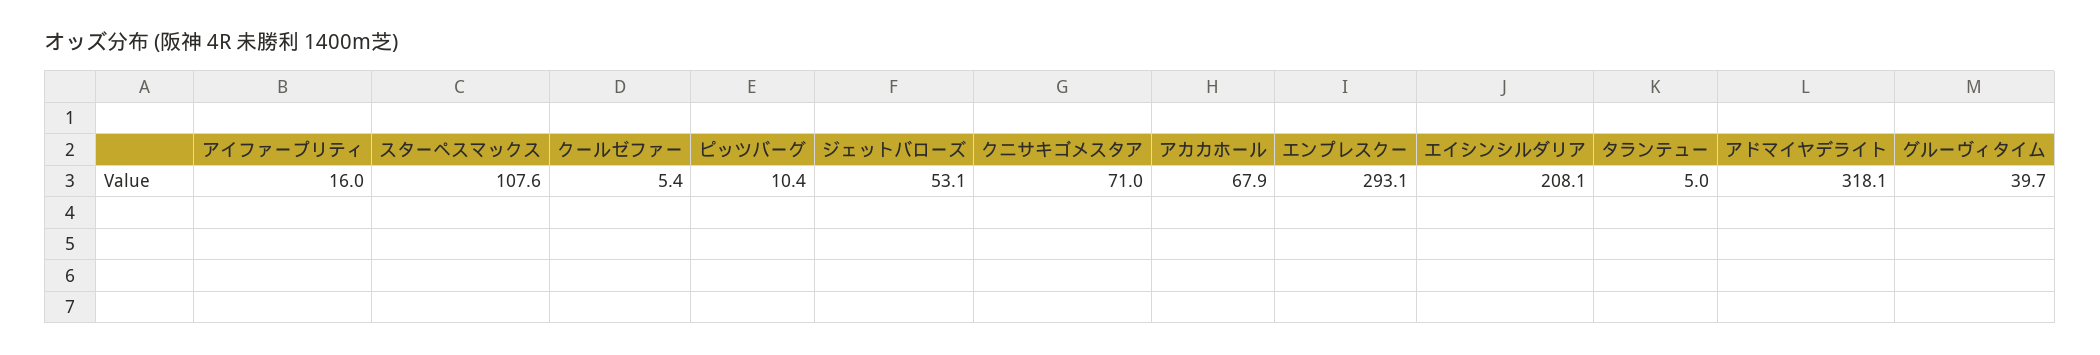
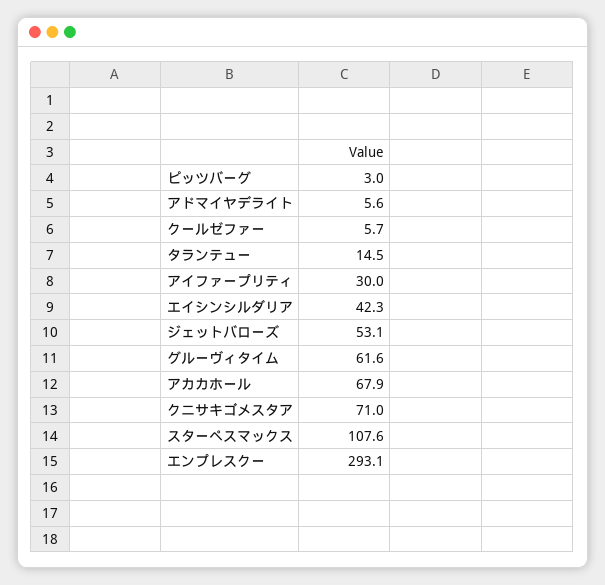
  {
-   "アイファープリティ": 16,
+   "アイファープリティ": 30,
    "スターペスマックス": 107.6,
-   "クールゼファー": 5.4,
+   "クールゼファー": 5.7,
-   "ピッツバーグ": 10.4,
+   "ピッツバーグ": 3,
    "ジェットバローズ": 53.1,
    "クニサキゴメスタア": 71,
    "アカカホール": 67.9,
    "エンプレスクー": 293.1,
-   "エイシンシルダリア": 208.1,
+   "エイシンシルダリア": 42.3,
-   "タランテュー": 5,
+   "タランテュー": 14.5,
-   "アドマイヤデライト": 318.1,
+   "アドマイヤデライト": 5.6,
-   "グルーヴィタイム": 39.7
+   "グルーヴィタイム": 61.6
  }

